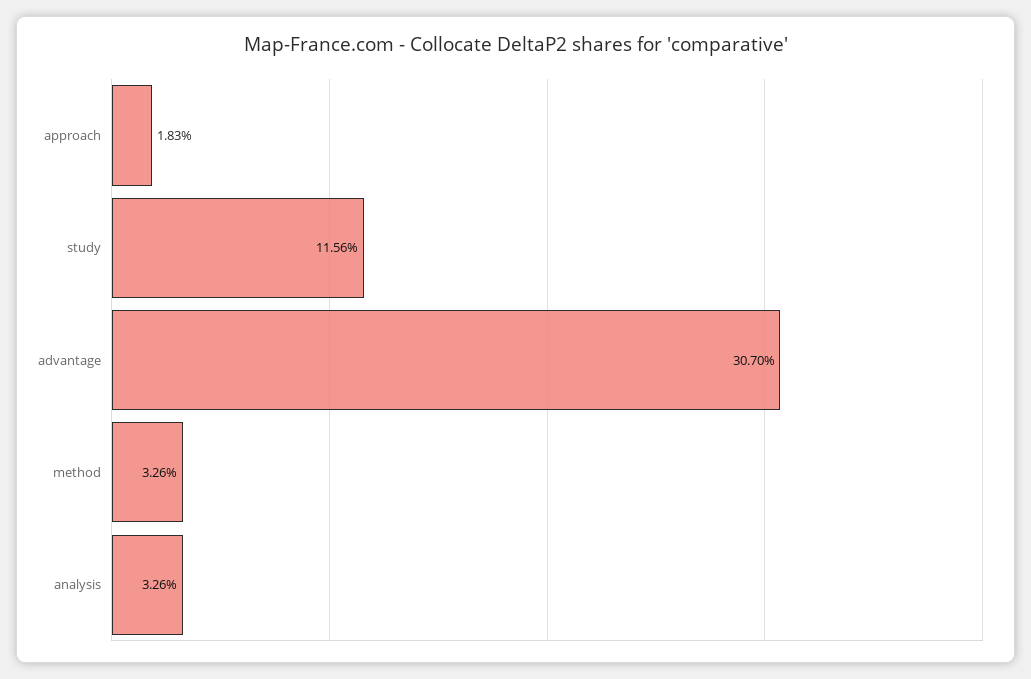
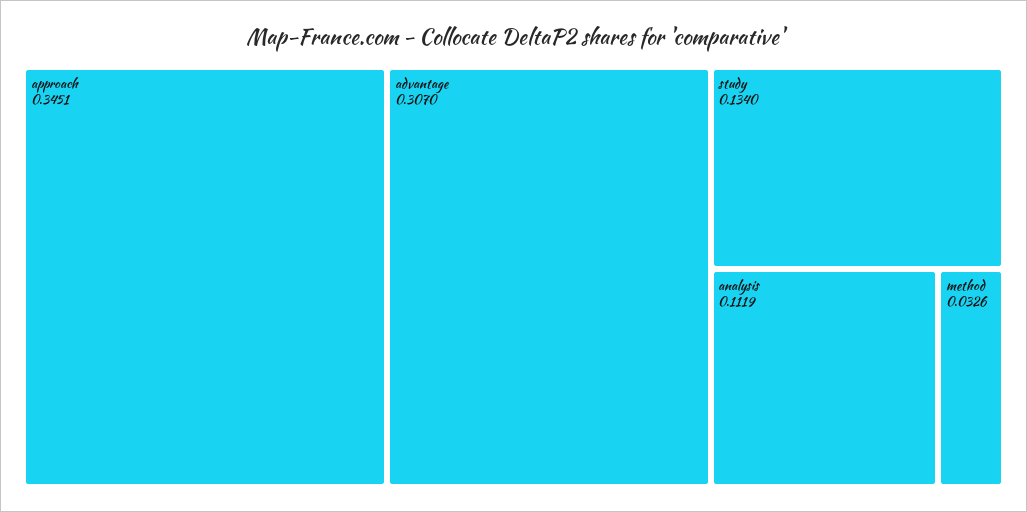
  {
-   "approach": 0.0183,
+   "approach": 0.3451,
-   "study": 0.1156,
+   "study": 0.134,
    "advantage": 0.307,
    "method": 0.0326,
-   "analysis": 0.0326
+   "analysis": 0.1119
  }

